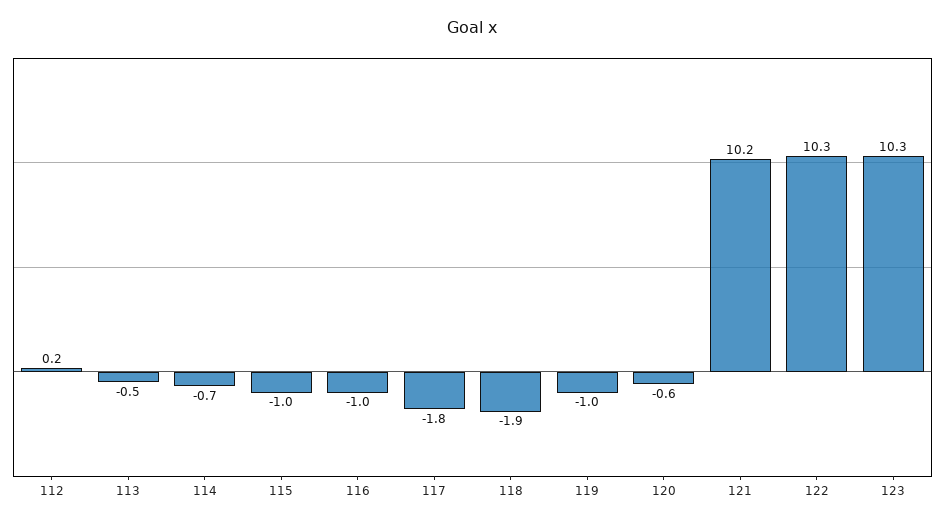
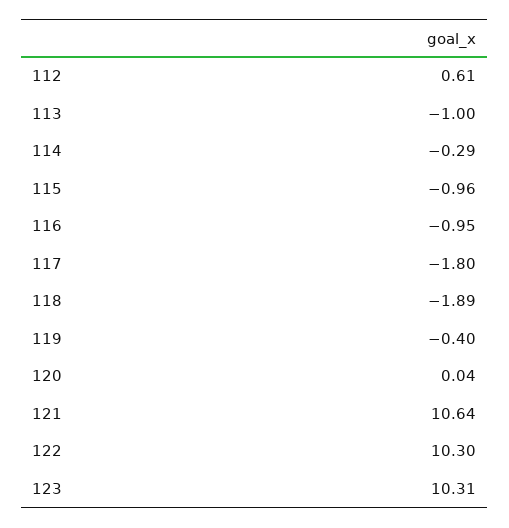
  {
-   "112": 0.2,
+   "112": 0.61,
-   "113": -0.5,
+   "113": -1,
-   "114": -0.7,
+   "114": -0.29,
    "115": -0.96,
    "116": -0.95,
    "117": -1.8,
    "118": -1.89,
-   "119": -1,
+   "119": -0.4,
-   "120": -0.6,
+   "120": 0.04,
-   "121": 10.2,
+   "121": 10.64,
    "122": 10.3,
    "123": 10.31
  }

